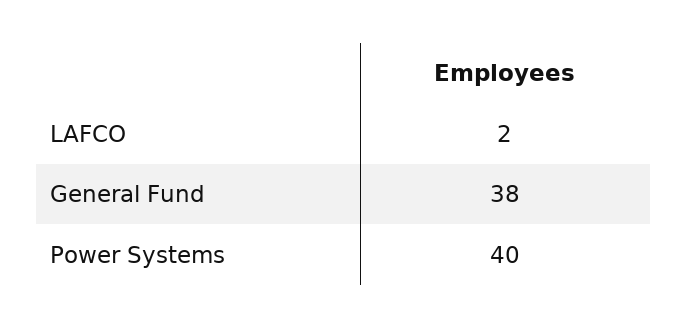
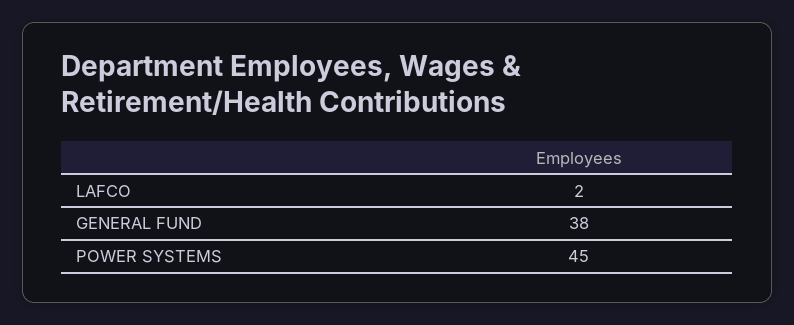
  {
    "LAFCO": 2,
    "General Fund": 38,
-   "Power Systems": 40
+   "Power Systems": 45
  }

